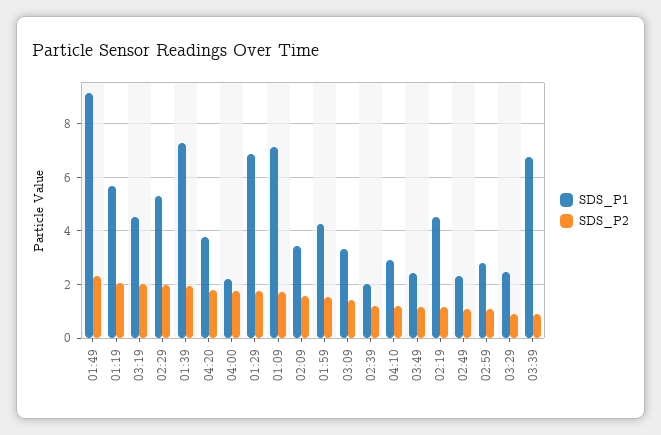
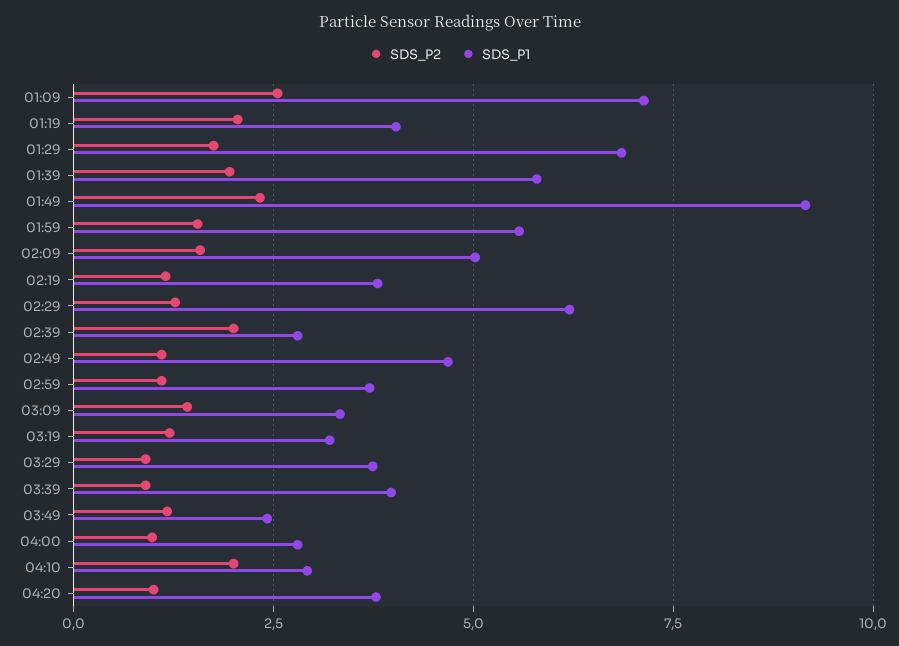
  {
    "SDS_P1": {
      "01:49": 9.25,
-     "01:19": 5.75,
+     "01:19": 4,
-     "03:19": 4.5,
+     "03:19": 3.25,
-     "02:29": 5.25,
+     "02:29": 6.25,
-     "01:39": 7.25,
+     "01:39": 5.75,
      "04:20": 3.75,
-     "04:00": 2.25,
+     "04:00": 2.75,
      "01:29": 6.75,
      "01:09": 7.25,
-     "02:09": 3.5,
+     "02:09": 5,
-     "01:59": 4.25,
+     "01:59": 5.5,
      "03:09": 3.25,
-     "02:39": 2,
+     "02:39": 2.75,
      "04:10": 3,
      "03:49": 2.5,
-     "02:19": 4.5,
+     "02:19": 3.75,
-     "02:49": 2.25,
+     "02:49": 4.75,
-     "02:59": 2.75,
+     "02:59": 3.75,
-     "03:29": 2.5,
+     "03:29": 3.75,
-     "03:39": 6.75
+     "03:39": 4
    },
    "SDS_P2": {
      "01:49": 2.25,
      "01:19": 2,
-     "03:19": 2,
+     "03:19": 1.25,
-     "02:29": 2,
+     "02:29": 1.25,
      "01:39": 2,
-     "04:20": 1.75,
+     "04:20": 1,
-     "04:00": 1.75,
+     "04:00": 1,
      "01:29": 1.75,
-     "01:09": 1.75,
+     "01:09": 2.5,
      "02:09": 1.5,
      "01:59": 1.5,
      "03:09": 1.5,
-     "02:39": 1.25,
+     "02:39": 2,
-     "04:10": 1.25,
+     "04:10": 2,
      "03:49": 1.25,
      "02:19": 1.25,
      "02:49": 1,
      "02:59": 1,
      "03:29": 1,
      "03:39": 1
    }
  }

